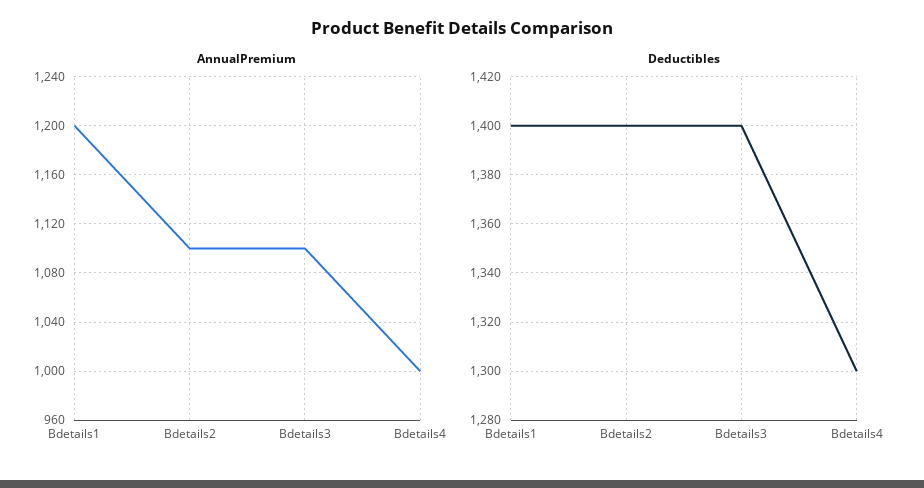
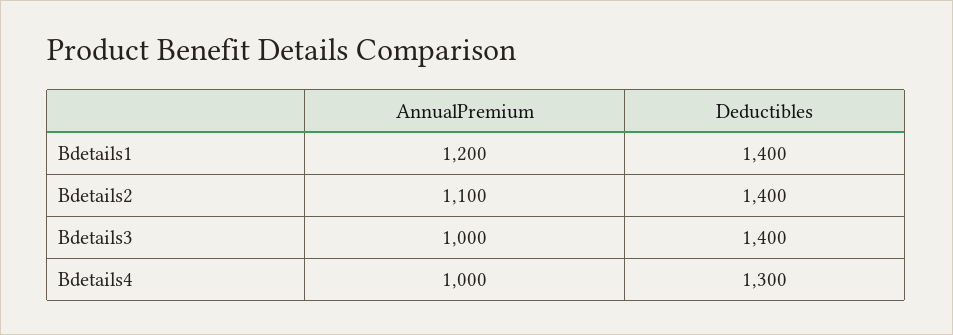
  {
    "AnnualPremium": {
      "Bdetails1": 1200,
      "Bdetails2": 1100,
-     "Bdetails3": 1100,
+     "Bdetails3": 1000,
      "Bdetails4": 1000
    },
    "Deductibles": {
      "Bdetails1": 1400,
      "Bdetails2": 1400,
      "Bdetails3": 1400,
      "Bdetails4": 1300
    }
  }

